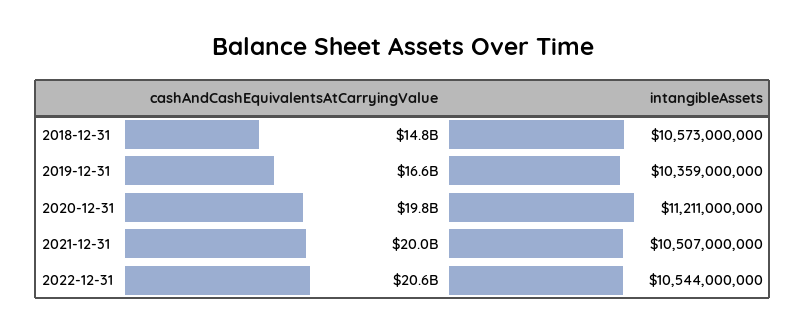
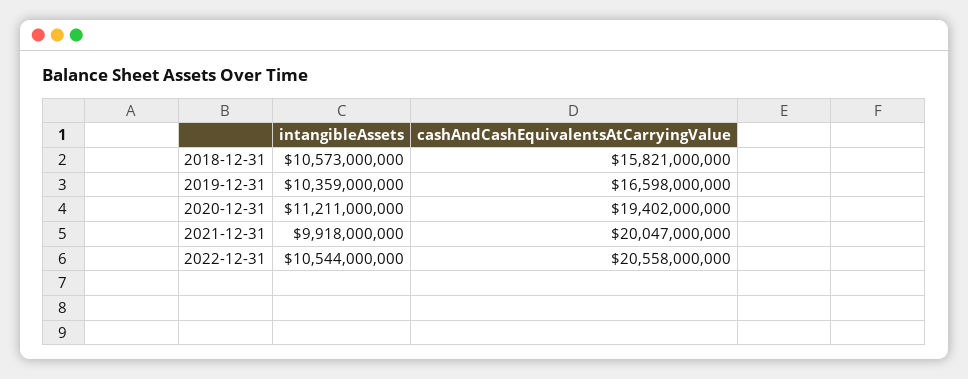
  {
    "cashAndCashEquivalentsAtCarryingValue": {
-     "2018-12-31": 14800000000,
+     "2018-12-31": 15821000000,
      "2019-12-31": 16598000000,
-     "2020-12-31": 19800000000,
+     "2020-12-31": 19402000000,
      "2021-12-31": 20047000000,
      "2022-12-31": 20558000000
    },
    "intangibleAssets": {
      "2018-12-31": 10573000000,
      "2019-12-31": 10359000000,
      "2020-12-31": 11211000000,
-     "2021-12-31": 10507000000,
+     "2021-12-31": 9918000000,
      "2022-12-31": 10544000000
    }
  }

